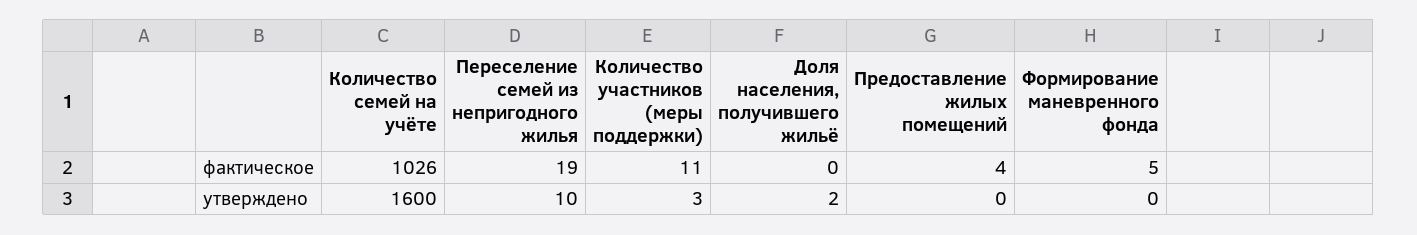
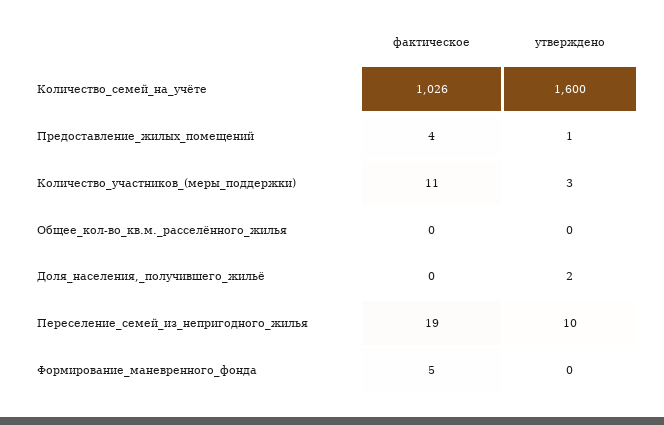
  {
    "Количество семей на учёте": {
      "фактическое": 1026,
      "утверждено": 1600
    },
    "Переселение семей из непригодного жилья": {
      "фактическое": 19,
      "утверждено": 10
    },
    "Количество участников (меры поддержки)": {
      "фактическое": 11,
      "утверждено": 3
    },
    "Доля населения, получившего жильё": {
      "фактическое": 0,
      "утверждено": 2
    },
    "Предоставление жилых помещений": {
      "фактическое": 4,
-     "утверждено": 0
+     "утверждено": 1
    },
    "Формирование маневренного фонда": {
      "фактическое": 5,
      "утверждено": 0
-   }
+   },
+   "Общее_кол-во_кв.м._расселённого_жилья": {
+     "фактическое": 0,
+     "утверждено": 0
+   }
  }

